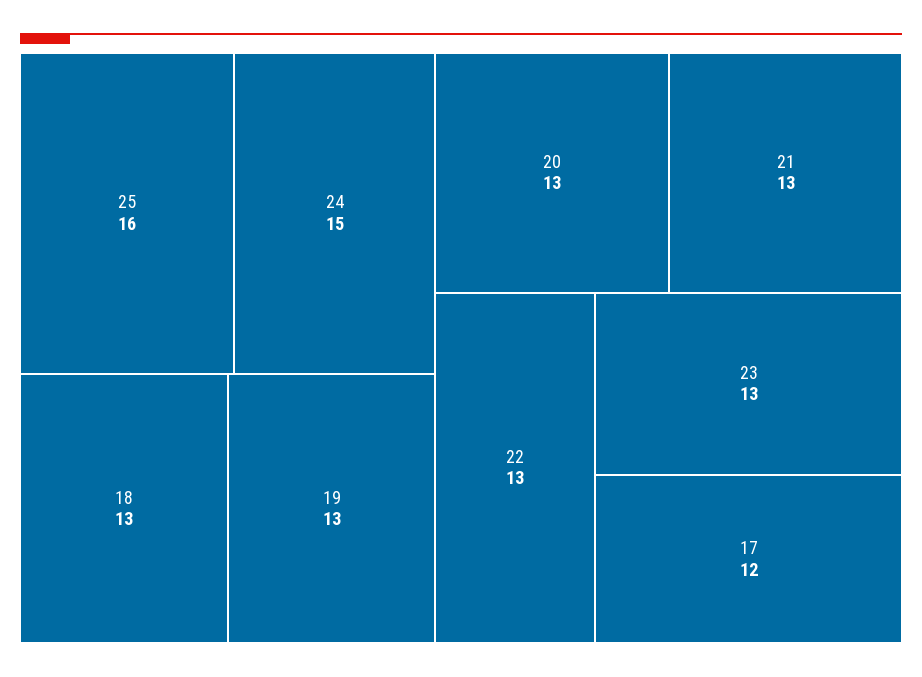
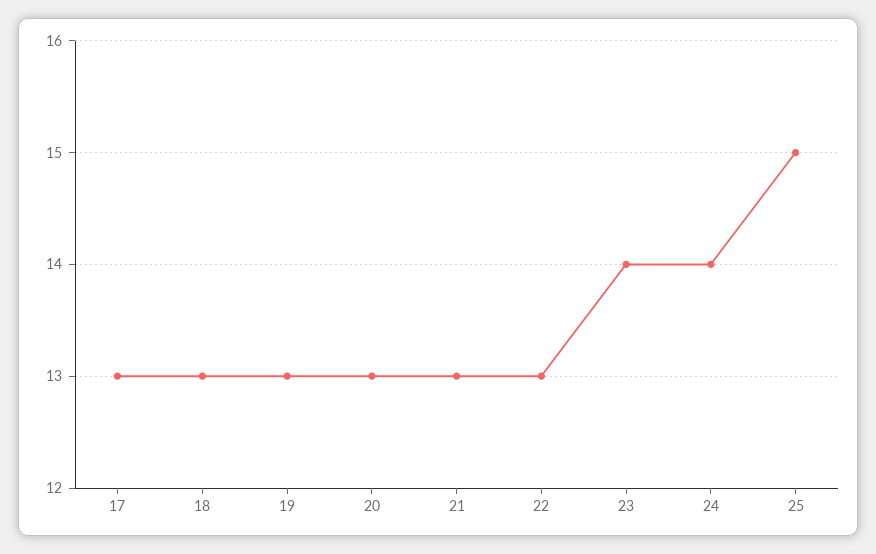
  {
-   "25": 16,
+   "25": 15,
-   "24": 15,
+   "24": 14,
    "18": 13,
    "19": 13,
    "20": 13,
    "21": 13,
    "22": 13,
-   "23": 13,
+   "23": 14,
-   "17": 12
+   "17": 13
  }

